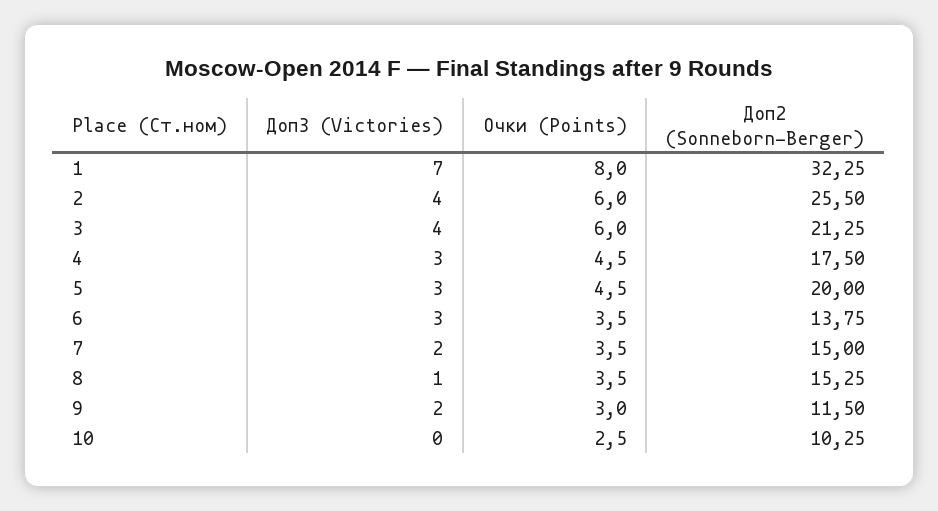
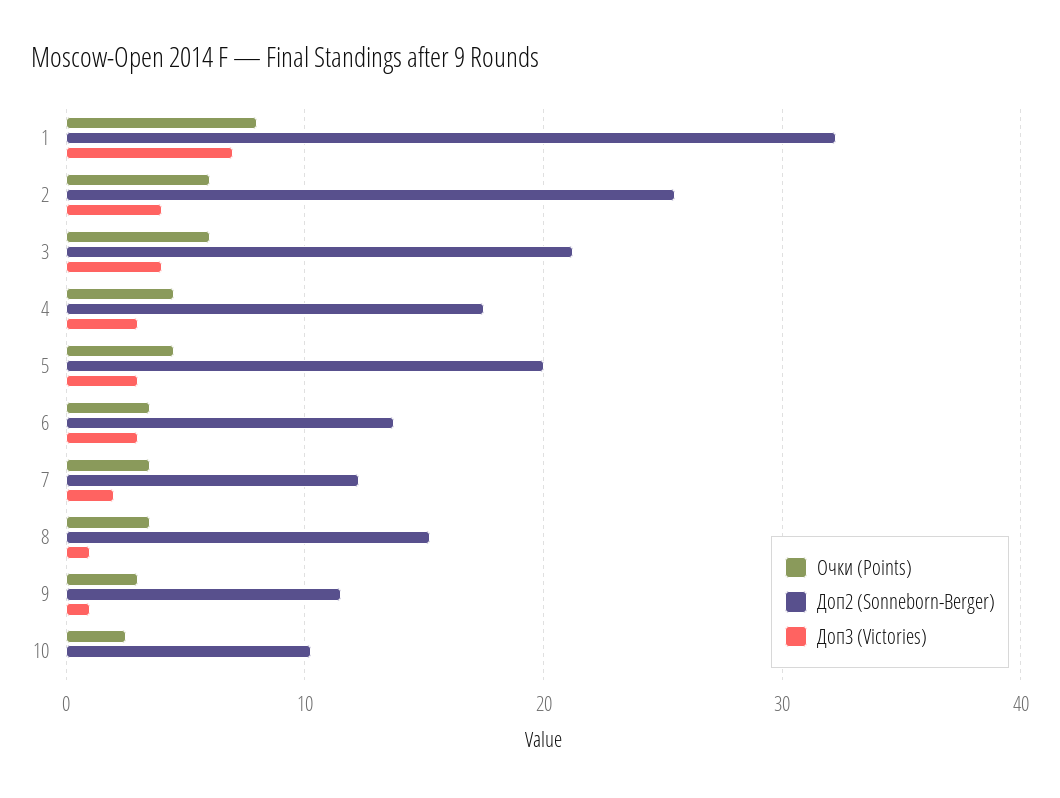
  {
    "Доп3 (Victories)": {
      "1": 7,
      "2": 4,
      "3": 4,
      "4": 3,
      "5": 3,
      "6": 3,
      "7": 2,
      "8": 1,
-     "9": 2,
+     "9": 1,
      "10": 0
    },
    "Очки (Points)": {
      "1": 8,
      "2": 6,
      "3": 6,
      "4": 4.5,
      "5": 4.5,
      "6": 3.5,
      "7": 3.5,
      "8": 3.5,
      "9": 3,
      "10": 2.5
    },
    "Доп2 (Sonneborn-Berger)": {
      "1": 32.25,
      "2": 25.5,
      "3": 21.25,
      "4": 17.5,
      "5": 20,
      "6": 13.75,
-     "7": 15,
+     "7": 12,
      "8": 15.25,
      "9": 11.5,
      "10": 10.25
    }
  }

